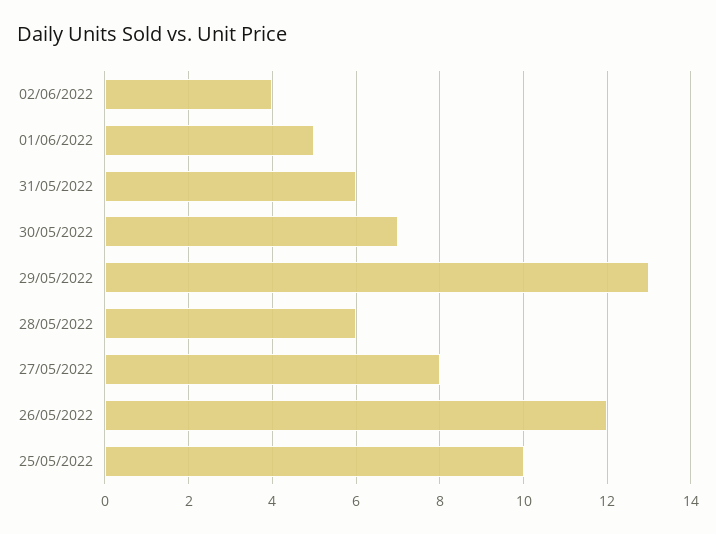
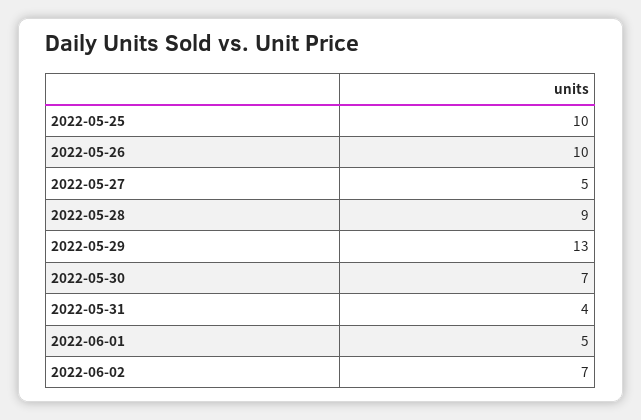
  {
-   "02/06/2022": 4,
+   "02/06/2022": 7,
    "01/06/2022": 5,
-   "31/05/2022": 6,
+   "31/05/2022": 4,
    "30/05/2022": 7,
    "29/05/2022": 13,
-   "28/05/2022": 6,
+   "28/05/2022": 9,
-   "27/05/2022": 8,
+   "27/05/2022": 5,
-   "26/05/2022": 12,
+   "26/05/2022": 10,
    "25/05/2022": 10
  }

